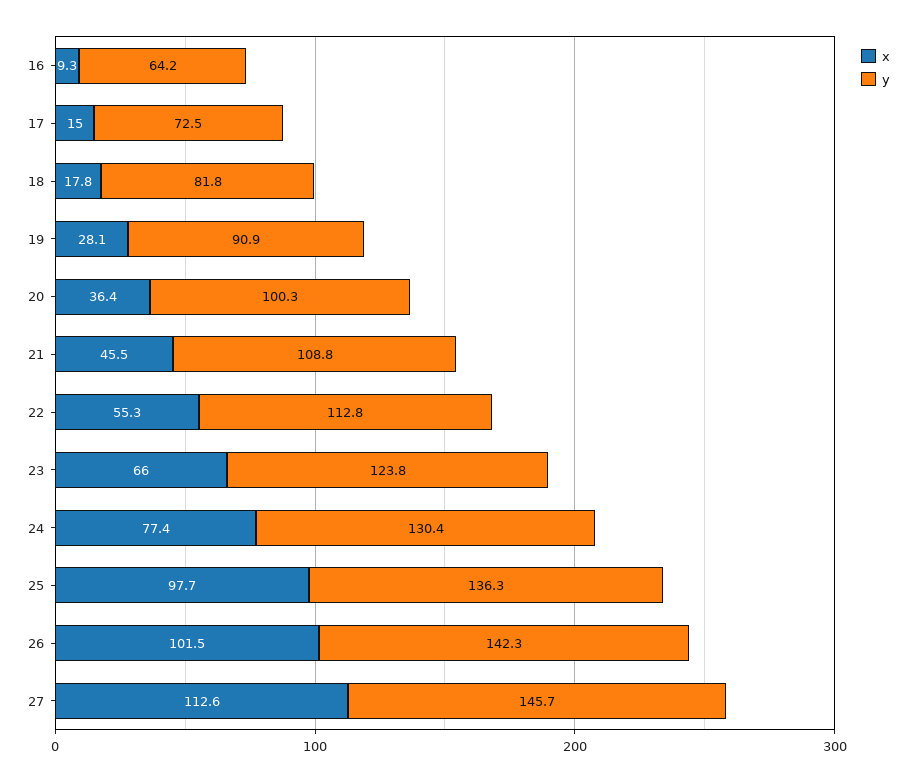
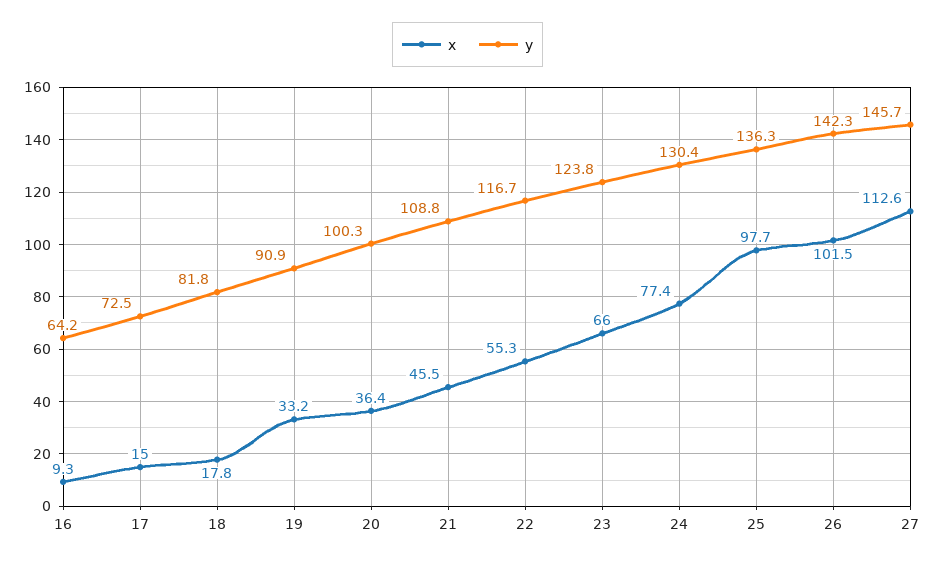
  {
    "x": {
      "16": 9.3,
      "17": 15,
      "18": 17.8,
-     "19": 28.1,
+     "19": 33.2,
      "20": 36.4,
      "21": 45.5,
      "22": 55.3,
      "23": 66,
      "24": 77.4,
      "25": 97.7,
      "26": 101.5,
      "27": 112.6
    },
    "y": {
      "16": 64.2,
      "17": 72.5,
      "18": 81.8,
      "19": 90.9,
      "20": 100.3,
      "21": 108.8,
-     "22": 112.8,
+     "22": 116.7,
      "23": 123.8,
      "24": 130.4,
      "25": 136.3,
      "26": 142.3,
      "27": 145.7
    }
  }

